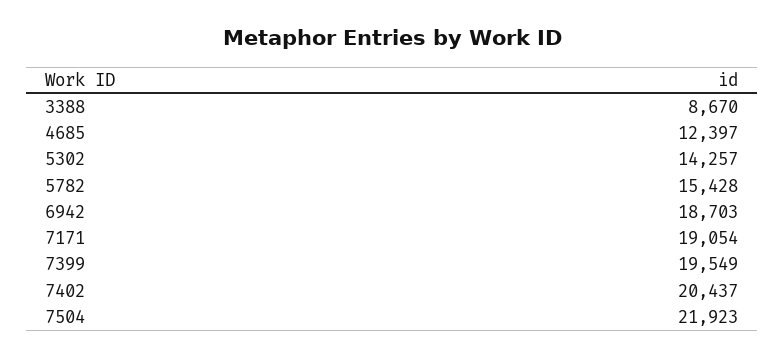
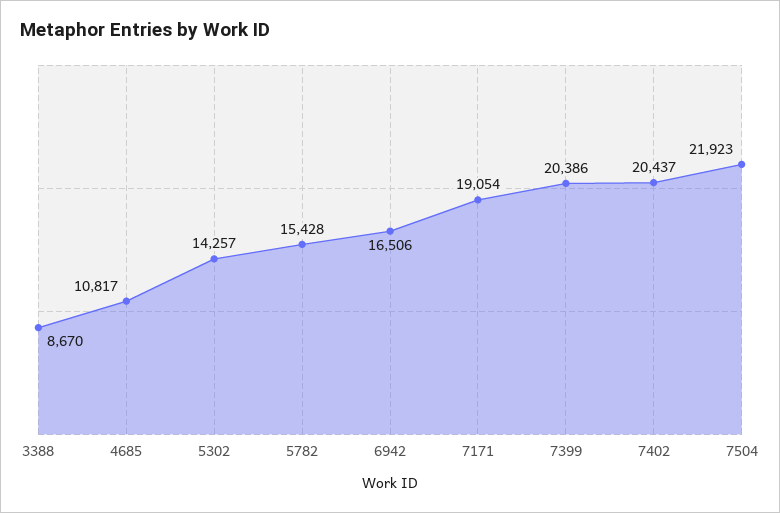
  {
    "3388": 8670,
-   "4685": 12397,
+   "4685": 10817,
    "5302": 14257,
    "5782": 15428,
-   "6942": 18703,
+   "6942": 16506,
    "7171": 19054,
-   "7399": 19549,
+   "7399": 20386,
    "7402": 20437,
    "7504": 21923
  }

